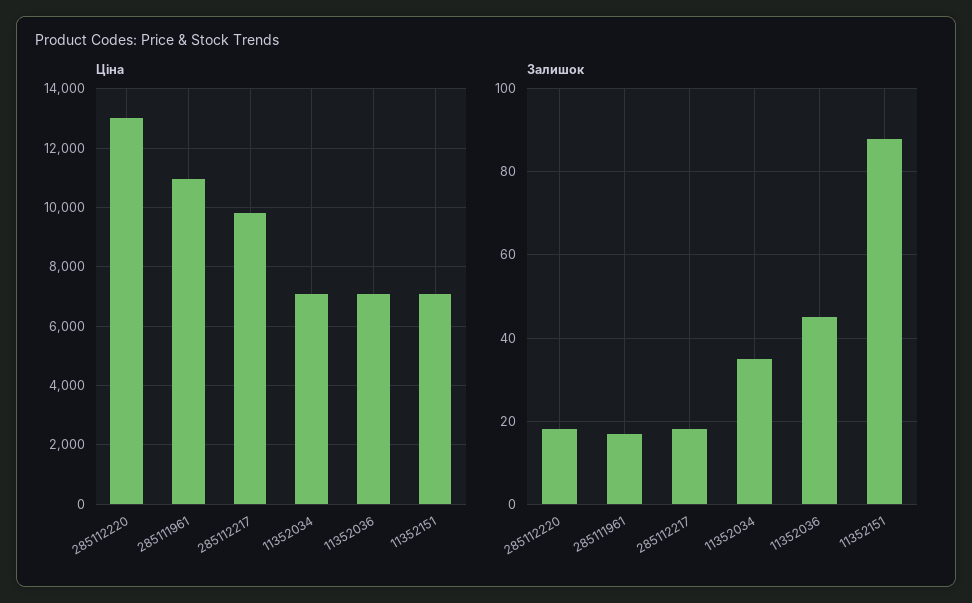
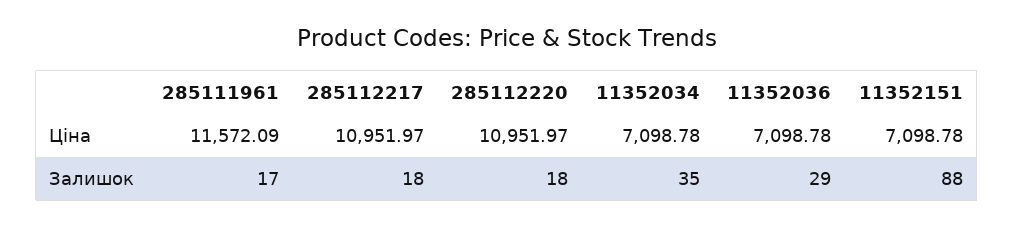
  {
    "Ціна": {
-     "285112220": 13000,
+     "285112220": 10951.97,
-     "285111961": 11000,
+     "285111961": 11572.09,
-     "285112217": 9750,
+     "285112217": 10951.97,
      "11352034": 7098.78,
      "11352036": 7098.78,
      "11352151": 7098.78
    },
    "Залишок": {
      "285112220": 18,
      "285111961": 17,
      "285112217": 18,
      "11352034": 35,
-     "11352036": 45,
+     "11352036": 29,
      "11352151": 88
    }
  }

